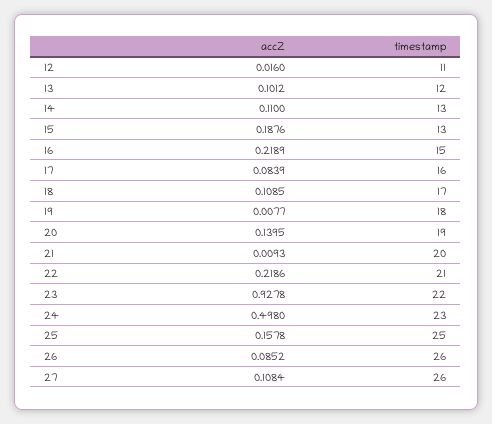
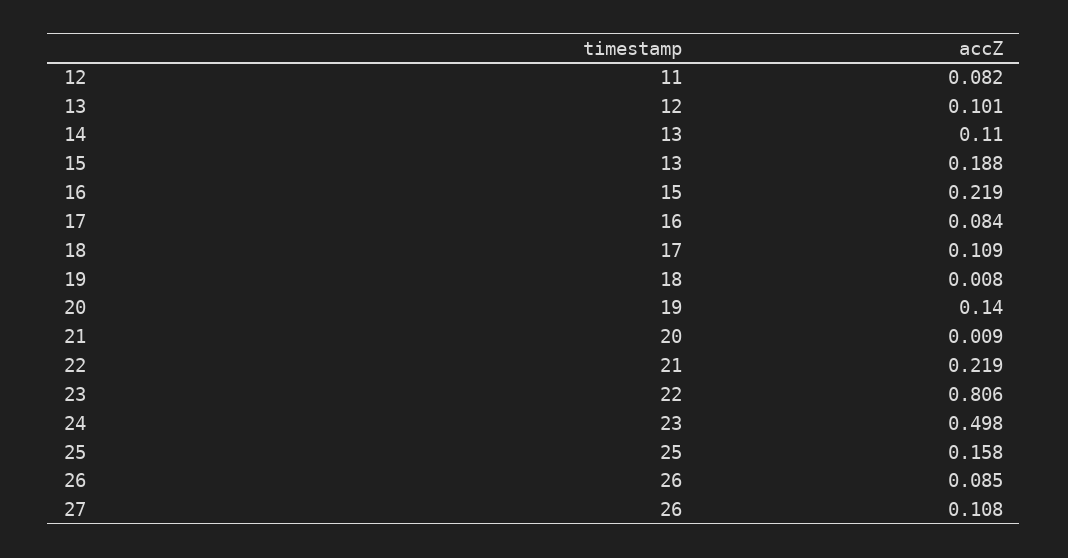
  {
    "accZ": {
-     "12": 0.016,
+     "12": 0.082,
      "13": 0.1012,
      "14": 0.11,
      "15": 0.1876,
      "16": 0.2189,
      "17": 0.0839,
      "18": 0.1085,
      "19": 0.0077,
      "20": 0.1395,
      "21": 0.0093,
      "22": 0.2186,
-     "23": 0.9278,
+     "23": 0.806,
      "24": 0.498,
      "25": 0.1578,
      "26": 0.0852,
      "27": 0.1084
    },
    "timestamp": {
      "12": 11,
      "13": 12,
      "14": 13,
      "15": 13,
      "16": 15,
      "17": 16,
      "18": 17,
      "19": 18,
      "20": 19,
      "21": 20,
      "22": 21,
      "23": 22,
      "24": 23,
      "25": 25,
      "26": 26,
      "27": 26
    }
  }

